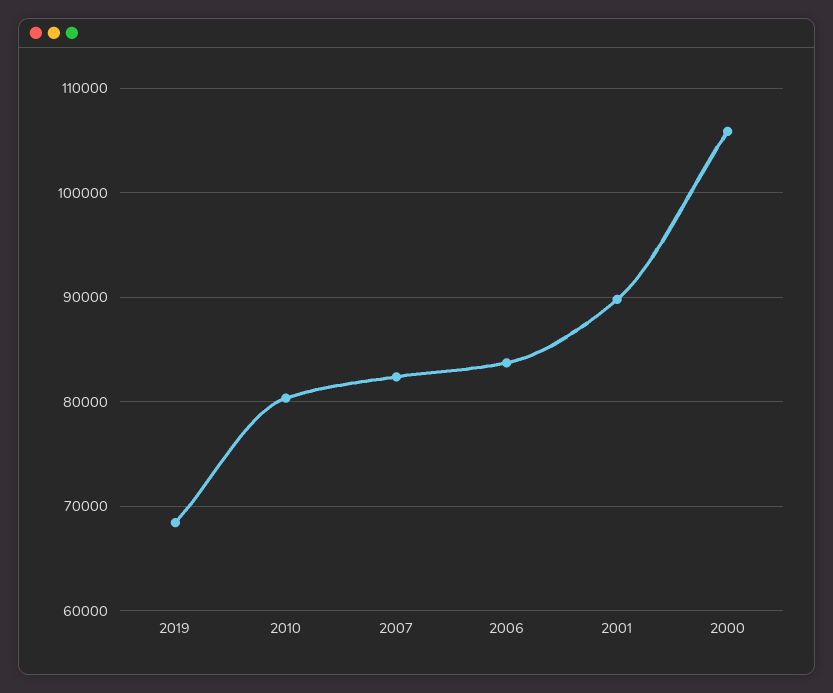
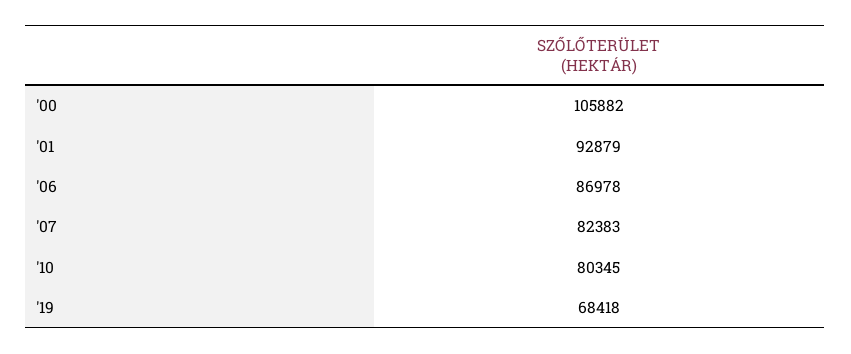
  {
    "2019": 68418,
    "2010": 80345,
    "2007": 82383,
-   "2006": 84000,
+   "2006": 86978,
-   "2001": 90000,
+   "2001": 92879,
    "2000": 105882
  }

